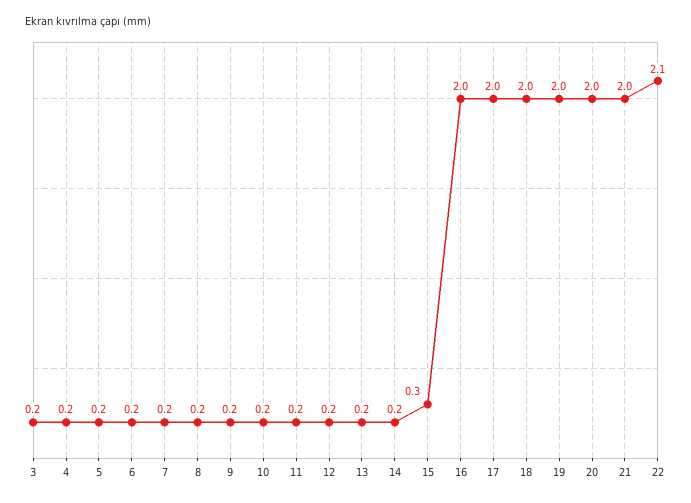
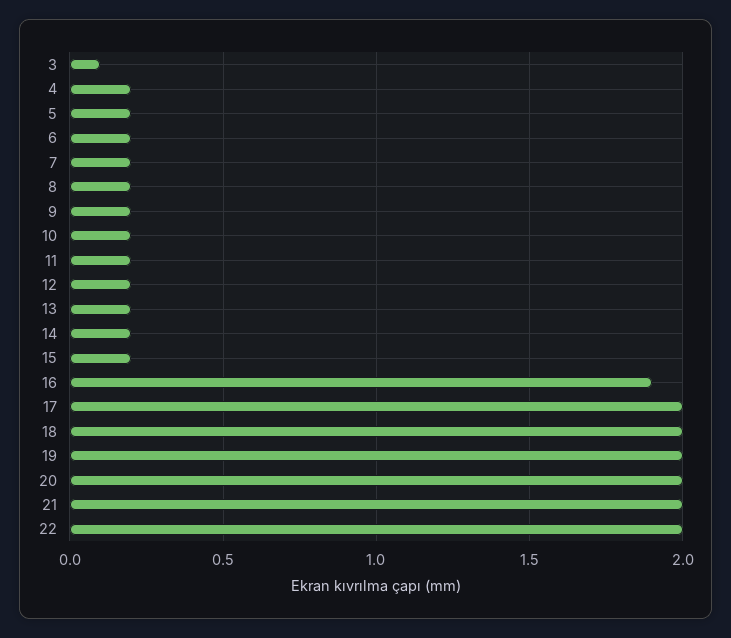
  {
-   "3": 0.2,
+   "3": 0.1,
    "4": 0.2,
    "5": 0.2,
    "6": 0.2,
    "7": 0.2,
    "8": 0.2,
    "9": 0.2,
    "10": 0.2,
    "11": 0.2,
    "12": 0.2,
    "13": 0.2,
    "14": 0.2,
-   "15": 0.3,
+   "15": 0.2,
-   "16": 2,
+   "16": 1.9,
    "17": 2,
    "18": 2,
    "19": 2,
    "20": 2,
    "21": 2,
-   "22": 2.1
+   "22": 2
  }

